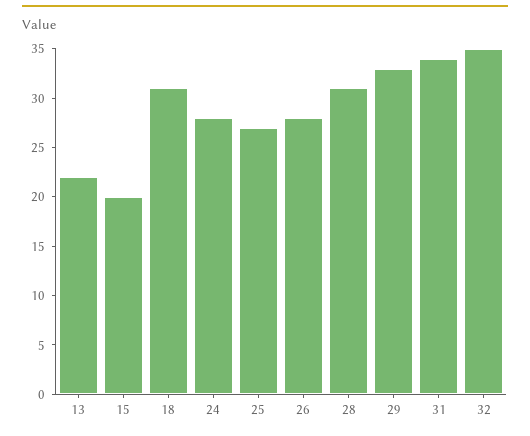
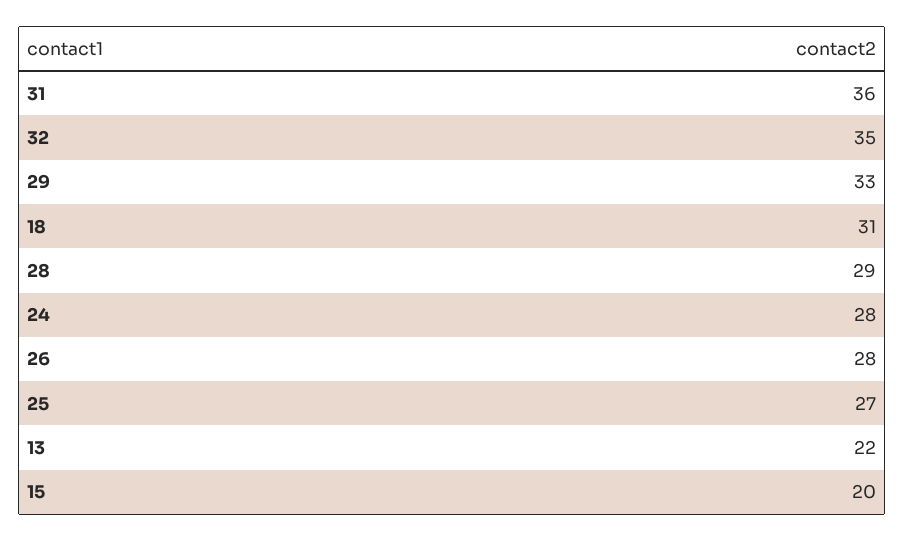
  {
    "13": 22,
    "15": 20,
    "18": 31,
    "24": 28,
    "25": 27,
    "26": 28,
-   "28": 31,
+   "28": 29,
    "29": 33,
-   "31": 34,
+   "31": 36,
    "32": 35
  }

